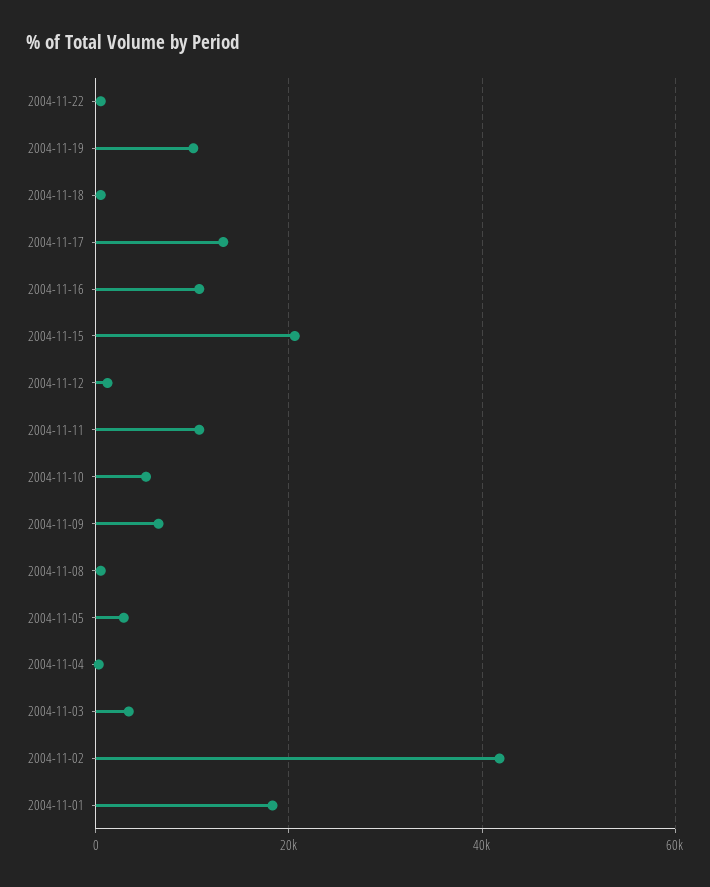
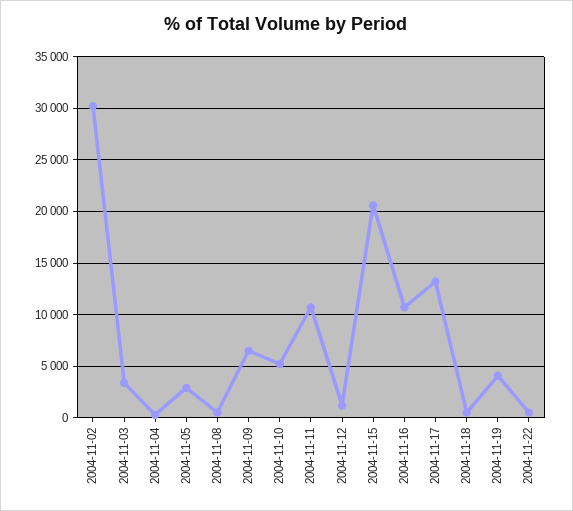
  {
    "2004-11-22": 1000,
-   "2004-11-19": 10000,
+   "2004-11-19": 4000,
    "2004-11-18": 1000,
    "2004-11-17": 13000,
    "2004-11-16": 11000,
    "2004-11-15": 21000,
    "2004-11-12": 1000,
    "2004-11-11": 11000,
    "2004-11-10": 5000,
    "2004-11-09": 7000,
    "2004-11-08": 1000,
    "2004-11-05": 3000,
    "2004-11-04": 0,
    "2004-11-03": 3000,
-   "2004-11-02": 42000,
+   "2004-11-02": 30000
-   "2004-11-01": 18000
  }

